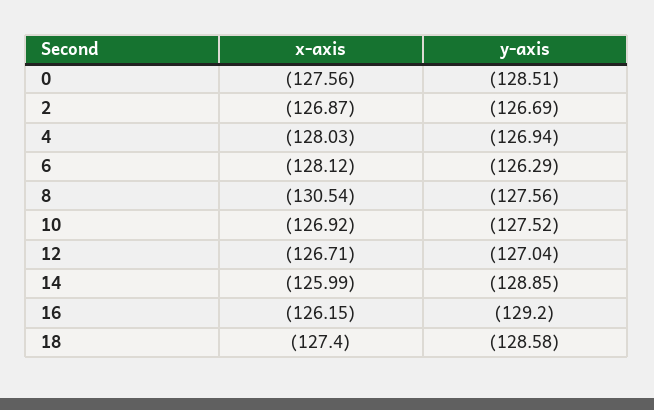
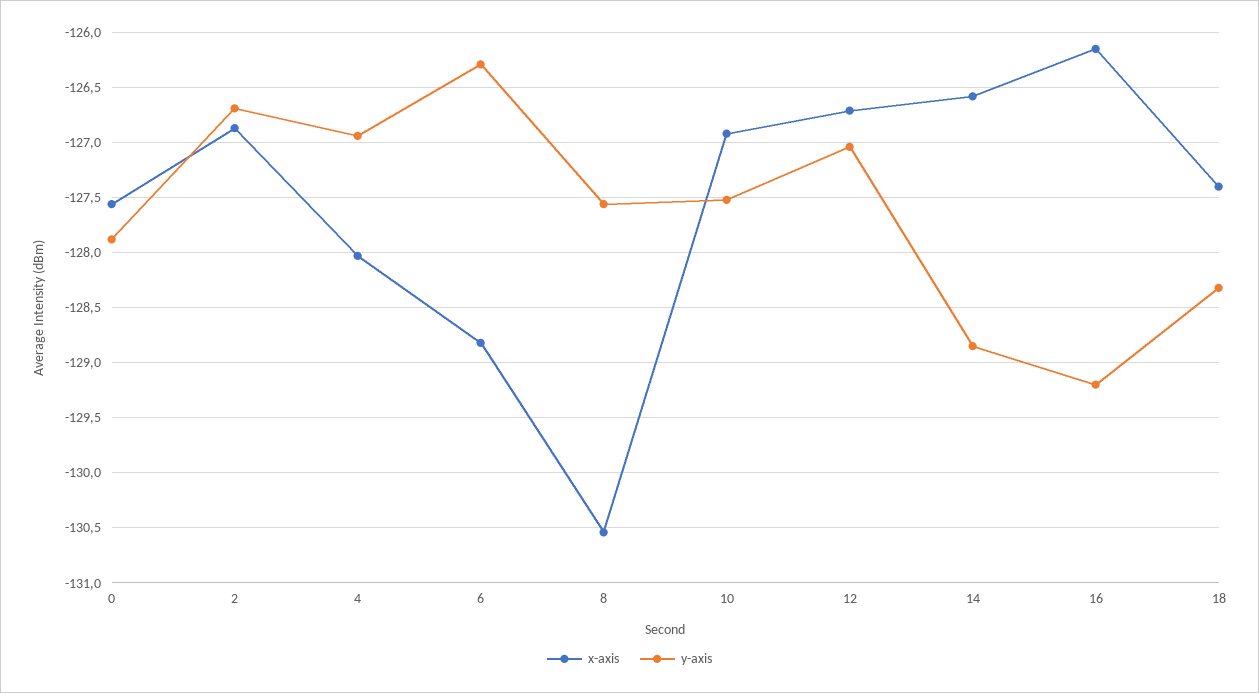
  {
    "x-axis": {
      "0": -127.56,
      "2": -126.87,
      "4": -128.03,
-     "6": -128.12,
+     "6": -128.8,
      "8": -130.54,
      "10": -126.92,
      "12": -126.71,
-     "14": -125.99,
+     "14": -126.6,
      "16": -126.15,
      "18": -127.4
    },
    "y-axis": {
-     "0": -128.51,
+     "0": -127.9,
      "2": -126.69,
      "4": -126.94,
      "6": -126.29,
      "8": -127.56,
      "10": -127.52,
      "12": -127.04,
      "14": -128.85,
      "16": -129.2,
-     "18": -128.58
+     "18": -128.3
    }
  }

